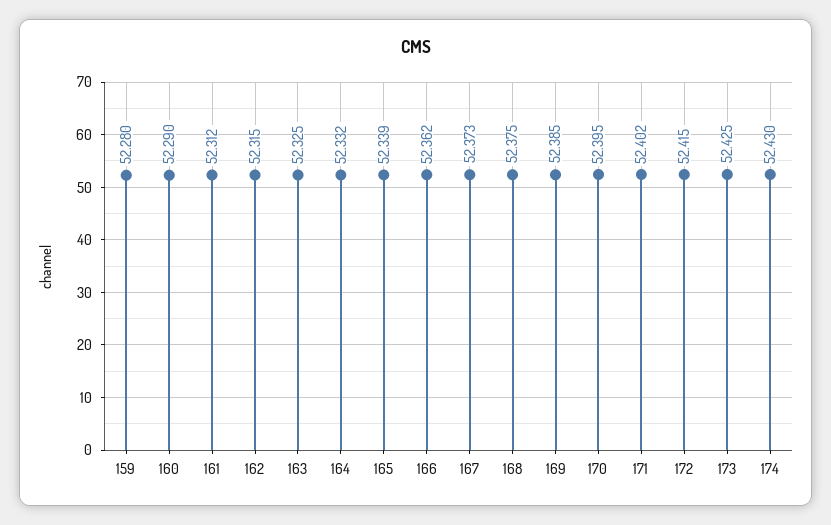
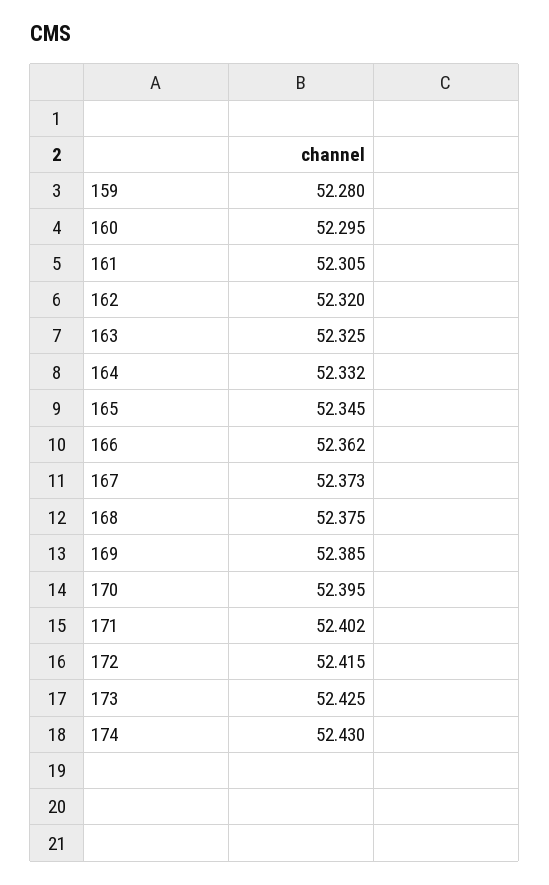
  {
    "159": 52.28,
-   "160": 52.29,
+   "160": 52.295,
-   "161": 52.312,
+   "161": 52.305,
-   "162": 52.315,
+   "162": 52.32,
    "163": 52.325,
    "164": 52.332,
-   "165": 52.339,
+   "165": 52.345,
    "166": 52.362,
    "167": 52.373,
    "168": 52.375,
    "169": 52.385,
    "170": 52.395,
    "171": 52.402,
    "172": 52.415,
    "173": 52.425,
    "174": 52.43
  }

